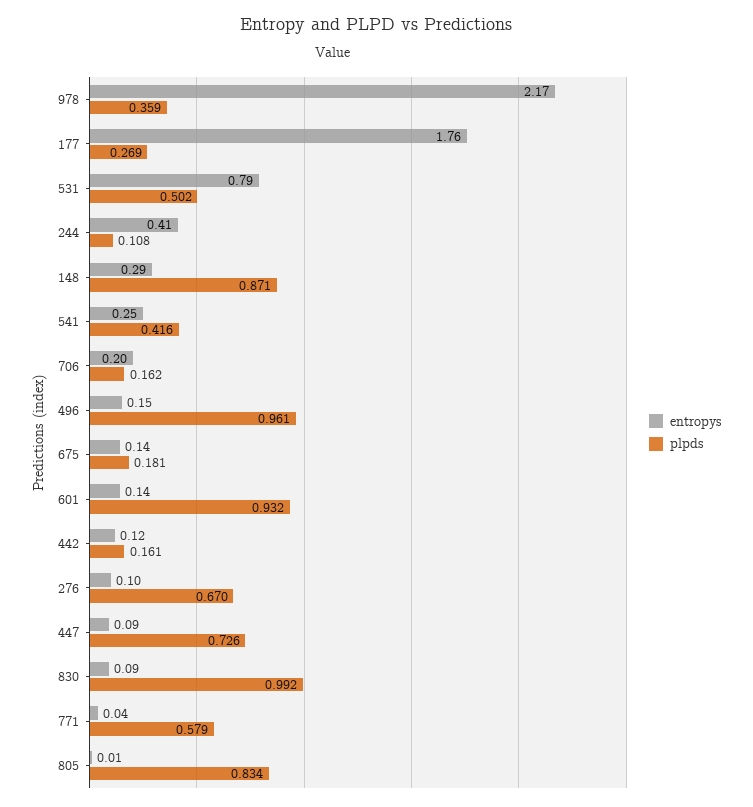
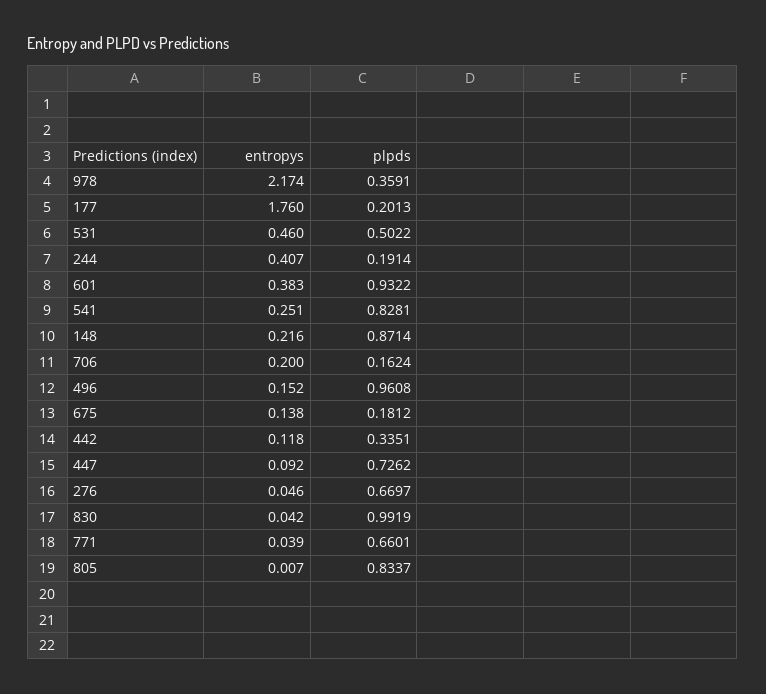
  {
    "entropys": {
      "978": 2.174,
      "177": 1.76,
-     "531": 0.79,
+     "531": 0.46,
      "244": 0.407,
-     "148": 0.29,
+     "148": 0.216,
      "541": 0.251,
      "706": 0.2,
      "496": 0.152,
      "675": 0.138,
-     "601": 0.14,
+     "601": 0.383,
      "442": 0.118,
-     "276": 0.1,
+     "276": 0.046,
      "447": 0.092,
-     "830": 0.09,
+     "830": 0.042,
      "771": 0.039,
      "805": 0.007
    },
    "plpds": {
      "978": 0.3591,
-     "177": 0.269,
+     "177": 0.2013,
      "531": 0.5022,
-     "244": 0.108,
+     "244": 0.1914,
      "148": 0.8714,
-     "541": 0.416,
+     "541": 0.8281,
      "706": 0.1624,
      "496": 0.9608,
      "675": 0.1812,
      "601": 0.9322,
-     "442": 0.161,
+     "442": 0.3351,
      "276": 0.6697,
      "447": 0.7262,
      "830": 0.9919,
-     "771": 0.579,
+     "771": 0.6601,
      "805": 0.8337
    }
  }

